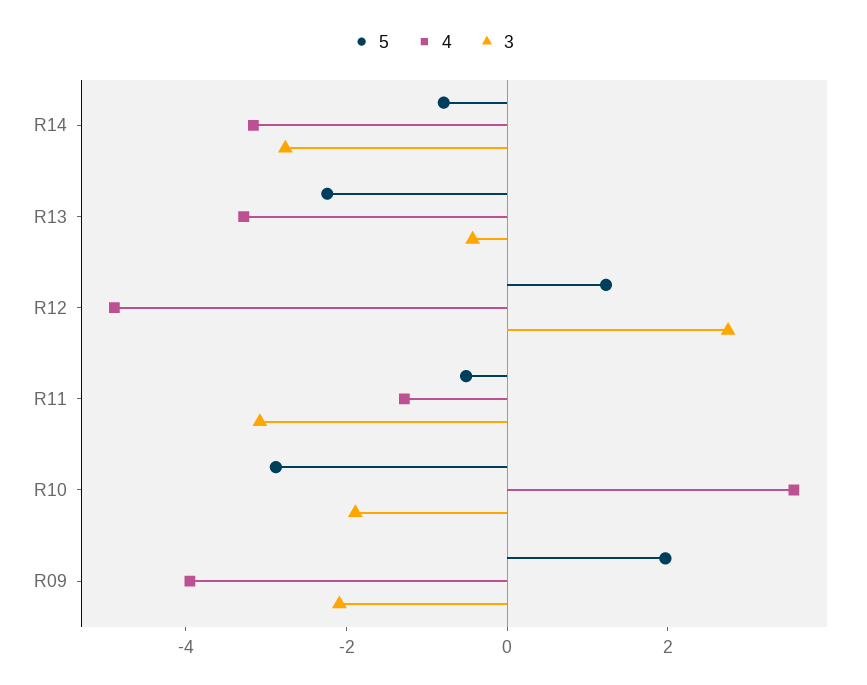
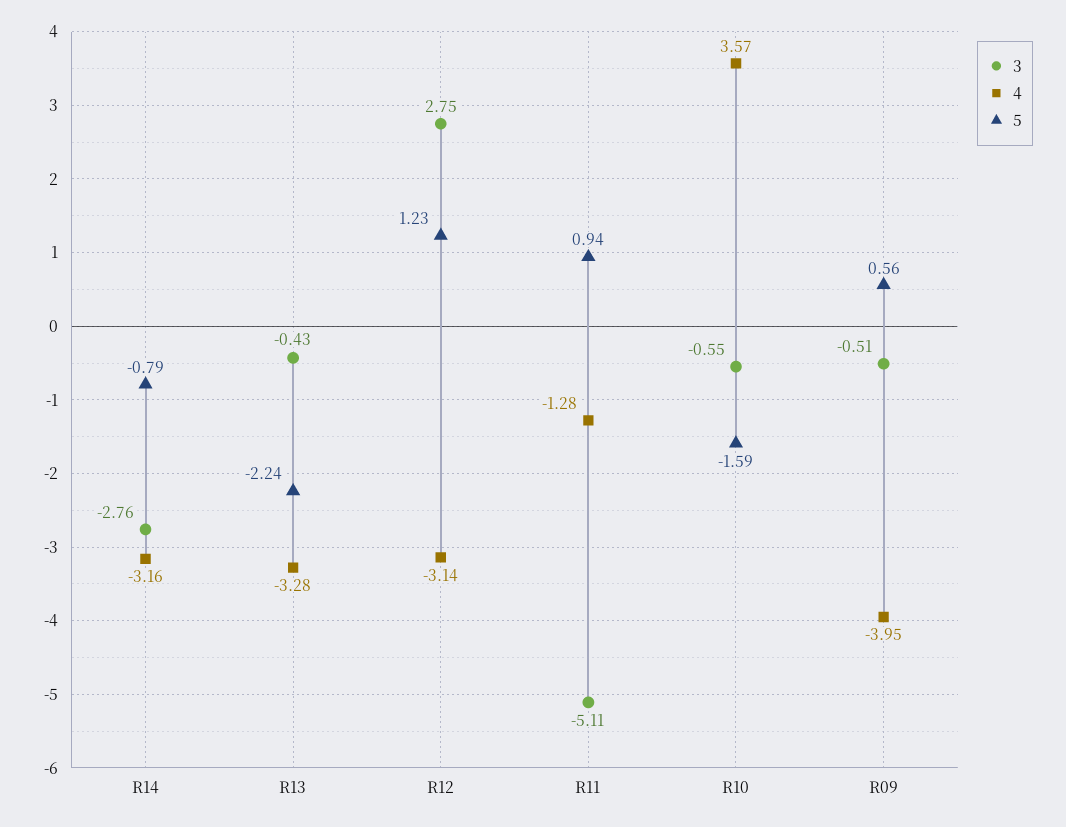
  {
    "5": {
      "R14": -0.79,
      "R13": -2.24,
      "R12": 1.23,
-     "R11": -0.5,
+     "R11": 0.94,
-     "R10": -3,
+     "R10": -1.59,
-     "R09": 2
+     "R09": 0.56
    },
    "4": {
      "R14": -3.16,
      "R13": -3.28,
-     "R12": -5,
+     "R12": -3.14,
      "R11": -1.28,
      "R10": 3.57,
      "R09": -3.95
    },
    "3": {
      "R14": -2.76,
      "R13": -0.43,
      "R12": 2.75,
-     "R11": -3,
+     "R11": -5.11,
-     "R10": -2,
+     "R10": -0.55,
-     "R09": -2
+     "R09": -0.51
    }
  }

